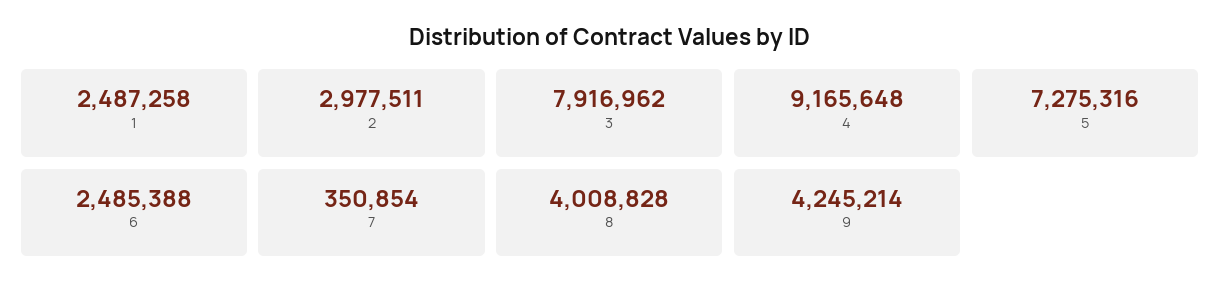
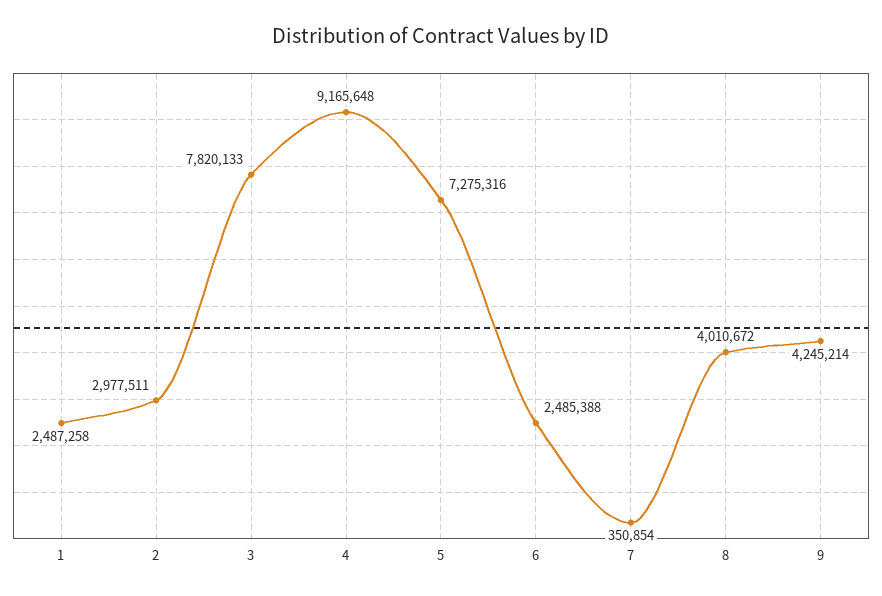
  {
    "1": 2487258,
    "2": 2977511,
-   "3": 7916962,
+   "3": 7820133,
    "4": 9165648,
    "5": 7275316,
    "6": 2485388,
    "7": 350854,
-   "8": 4008828,
+   "8": 4010672,
    "9": 4245214
  }

